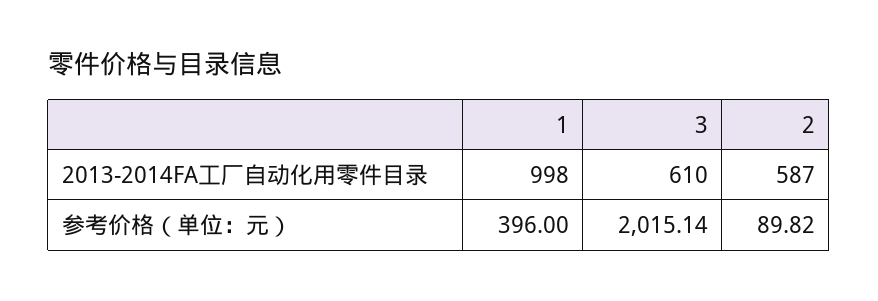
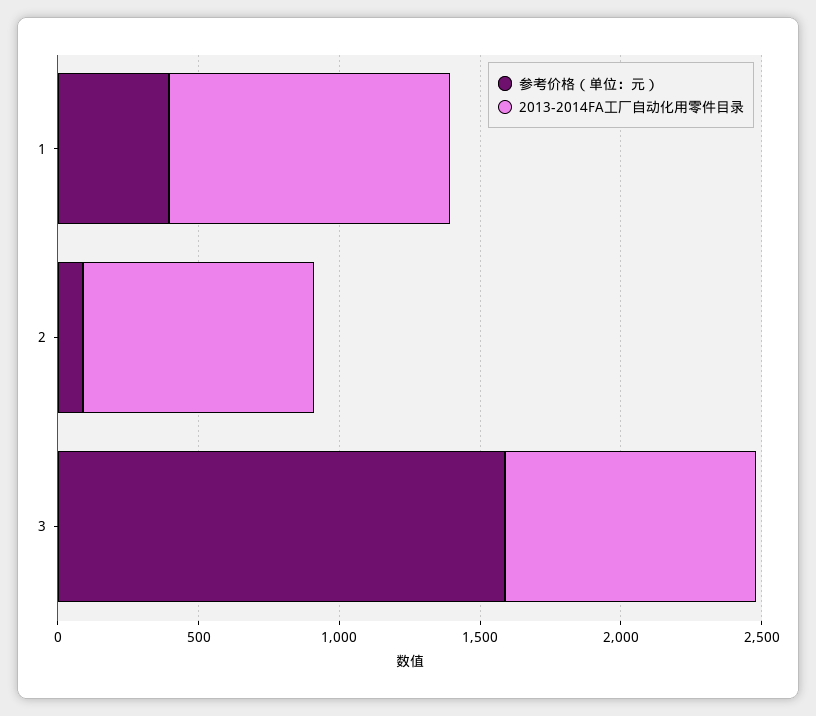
  {
    "2013-2014FA工厂自动化用零件目录": {
      "1": 998,
-     "3": 610,
+     "3": 900,
-     "2": 587
+     "2": 800
    },
    "参考价格（单位：元）": {
      "1": 396,
-     "3": 2015.14,
+     "3": 1600,
      "2": 89.82
    }
  }

